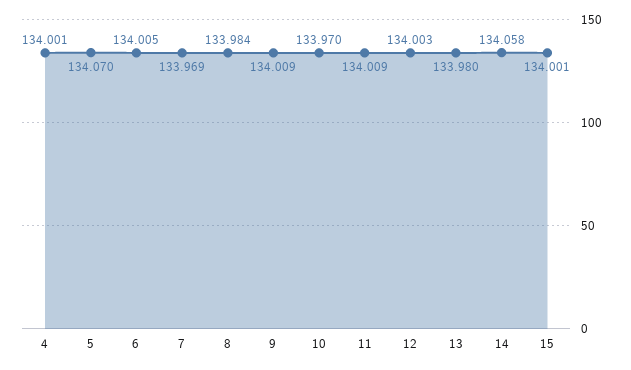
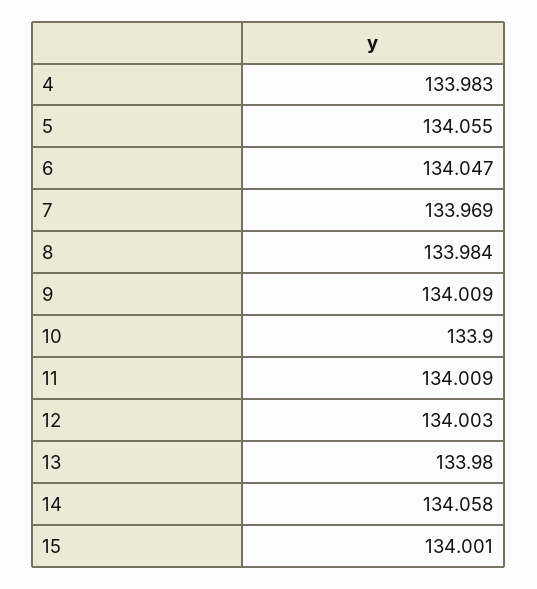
  {
-   "4": 134.001,
+   "4": 133.983,
-   "5": 134.07,
+   "5": 134.055,
-   "6": 134.005,
+   "6": 134.047,
    "7": 133.969,
    "8": 133.984,
    "9": 134.009,
-   "10": 133.97,
+   "10": 133.9,
    "11": 134.009,
    "12": 134.003,
    "13": 133.98,
    "14": 134.058,
    "15": 134.001
  }

